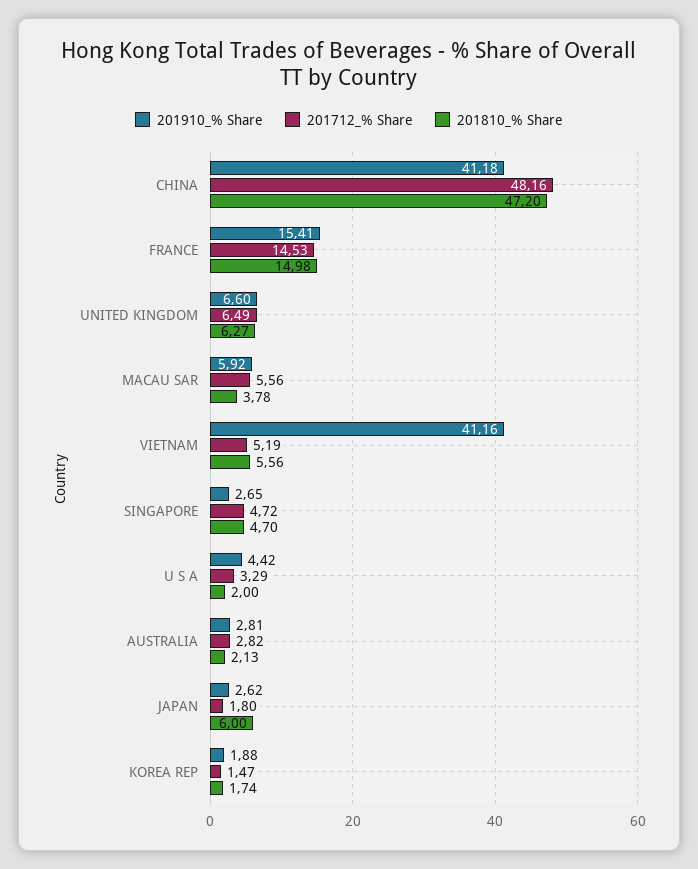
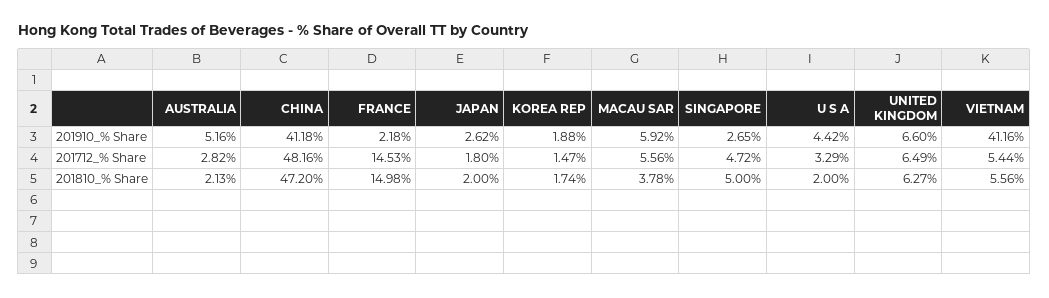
  {
    "201910_% Share": {
      "CHINA": 41.18,
-     "FRANCE": 15.41,
+     "FRANCE": 2.18,
      "UNITED KINGDOM": 6.6,
      "MACAU SAR": 5.92,
      "VIETNAM": 41.16,
      "SINGAPORE": 2.65,
      "U S A": 4.42,
-     "AUSTRALIA": 2.81,
+     "AUSTRALIA": 5.16,
      "JAPAN": 2.62,
      "KOREA REP": 1.88
    },
    "201712_% Share": {
      "CHINA": 48.16,
      "FRANCE": 14.53,
      "UNITED KINGDOM": 6.49,
      "MACAU SAR": 5.56,
-     "VIETNAM": 5.19,
+     "VIETNAM": 5.44,
      "SINGAPORE": 4.72,
      "U S A": 3.29,
      "AUSTRALIA": 2.82,
      "JAPAN": 1.8,
      "KOREA REP": 1.47
    },
    "201810_% Share": {
      "CHINA": 47.2,
      "FRANCE": 14.98,
      "UNITED KINGDOM": 6.27,
      "MACAU SAR": 3.78,
      "VIETNAM": 5.56,
-     "SINGAPORE": 4.7,
+     "SINGAPORE": 5,
      "U S A": 2,
      "AUSTRALIA": 2.13,
-     "JAPAN": 6,
+     "JAPAN": 2,
      "KOREA REP": 1.74
    }
  }

